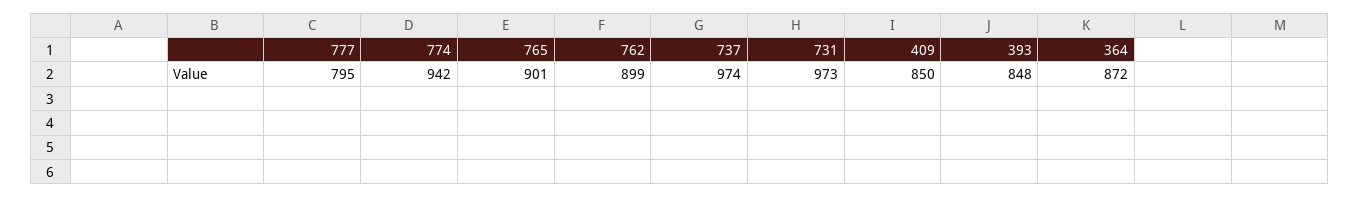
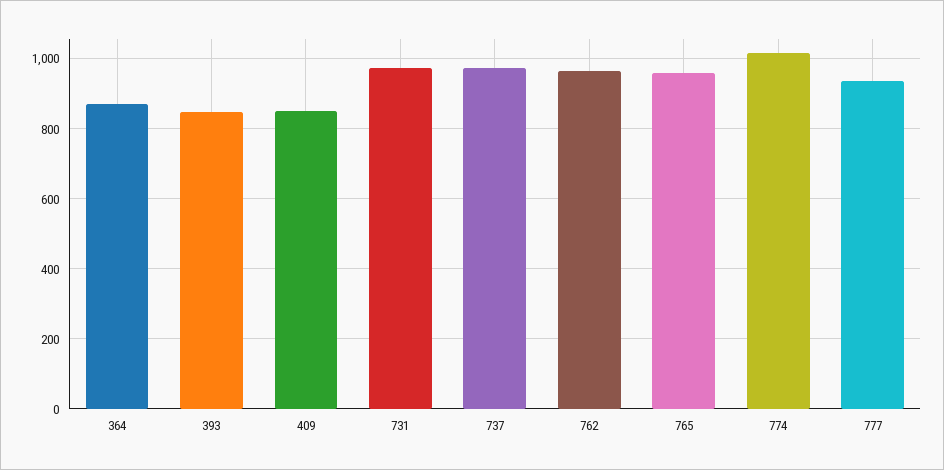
  {
-   "777": 795,
+   "777": 940,
-   "774": 942,
+   "774": 1020,
-   "765": 901,
+   "765": 960,
-   "762": 899,
+   "762": 960,
    "737": 974,
    "731": 973,
    "409": 850,
    "393": 848,
    "364": 872
  }

